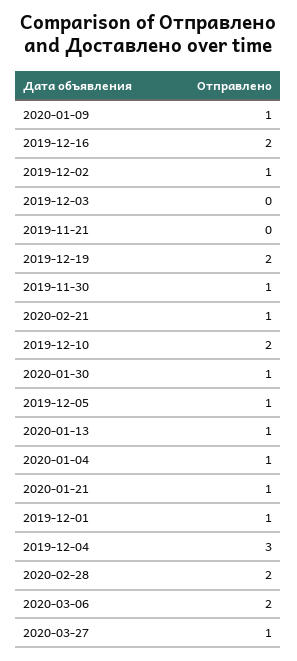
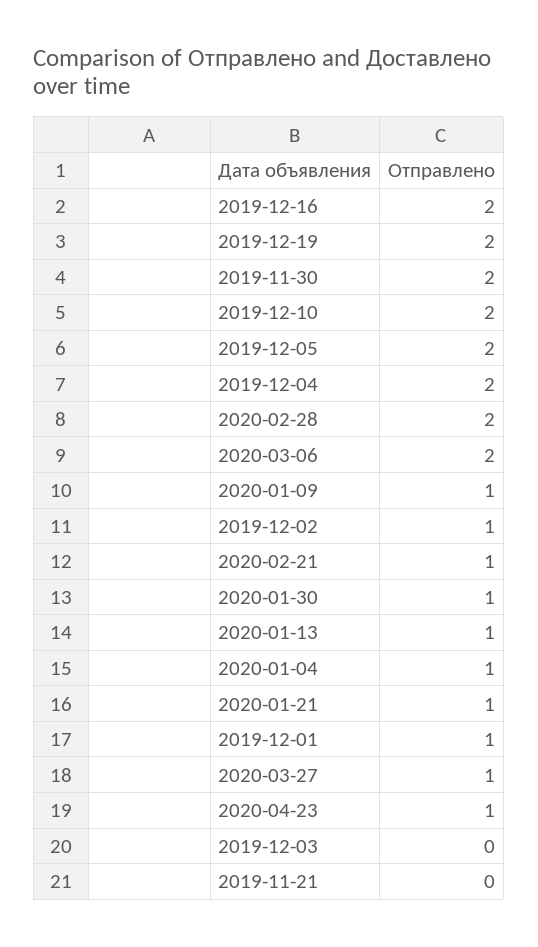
  {
    "2020-01-09": 1,
    "2019-12-16": 2,
    "2019-12-02": 1,
    "2019-12-03": 0,
    "2019-11-21": 0,
    "2019-12-19": 2,
-   "2019-11-30": 1,
+   "2019-11-30": 2,
    "2020-02-21": 1,
    "2019-12-10": 2,
    "2020-01-30": 1,
-   "2019-12-05": 1,
+   "2019-12-05": 2,
    "2020-01-13": 1,
    "2020-01-04": 1,
    "2020-01-21": 1,
    "2019-12-01": 1,
-   "2019-12-04": 3,
+   "2019-12-04": 2,
    "2020-02-28": 2,
    "2020-03-06": 2,
-   "2020-03-27": 1
+   "2020-03-27": 1,
+   "2020-04-23": 1
  }

